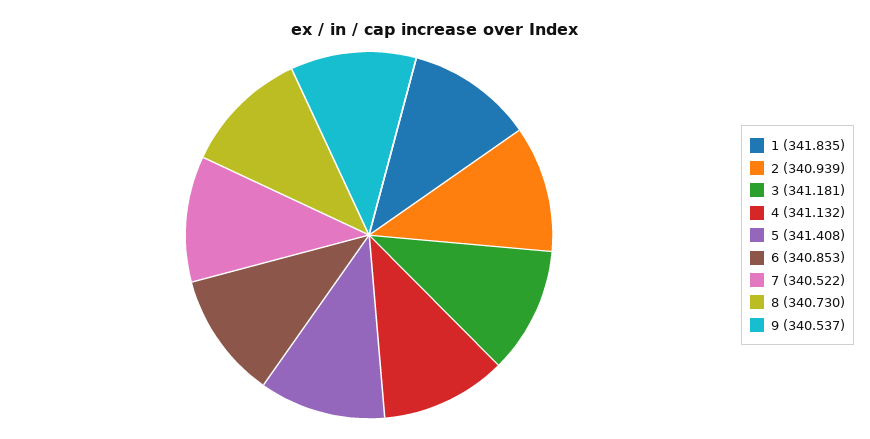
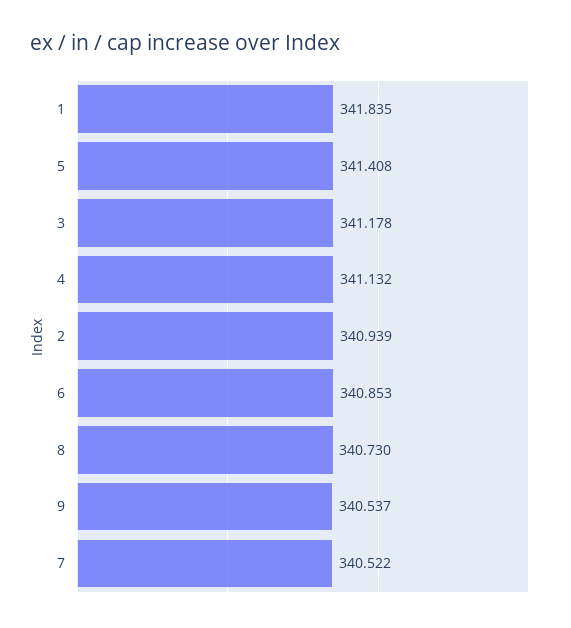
  {
    "1": 341.835,
    "2": 340.939,
-   "3": 341.181,
+   "3": 341.178,
    "4": 341.132,
    "5": 341.408,
    "6": 340.853,
    "7": 340.522,
    "8": 340.73,
    "9": 340.537
  }

